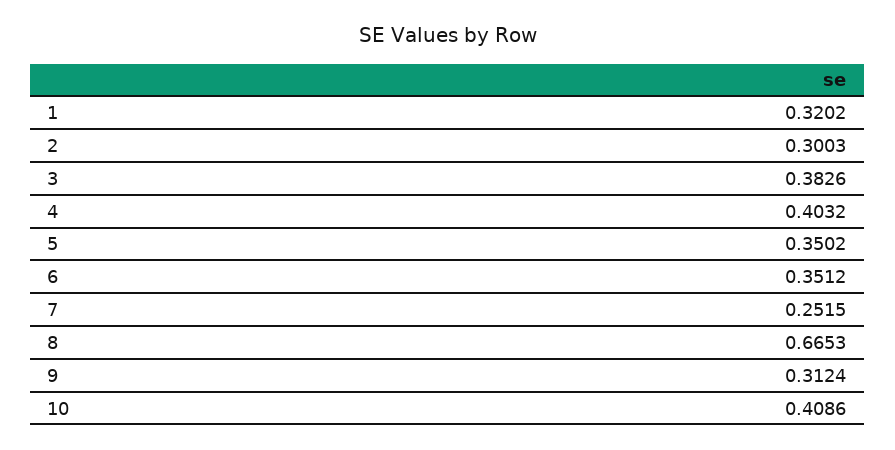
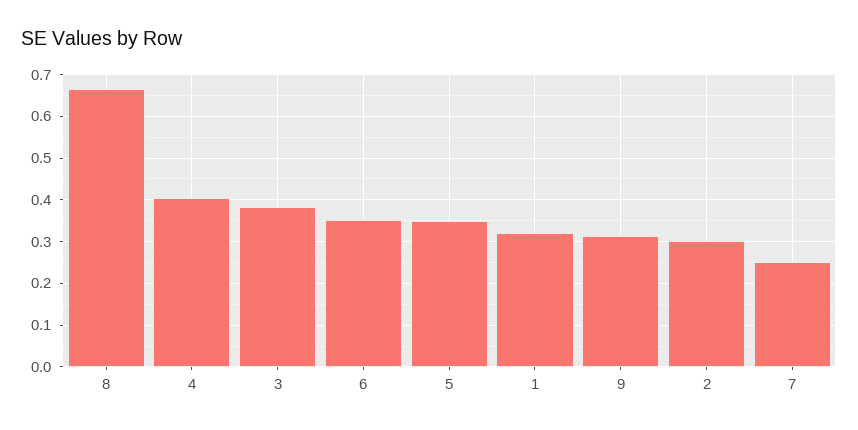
  {
    "1": 0.3202,
    "2": 0.3003,
    "3": 0.3826,
    "4": 0.4032,
    "5": 0.3502,
    "6": 0.3512,
    "7": 0.2515,
    "8": 0.6653,
-   "9": 0.3124,
+   "9": 0.3124
-   "10": 0.4086
  }

